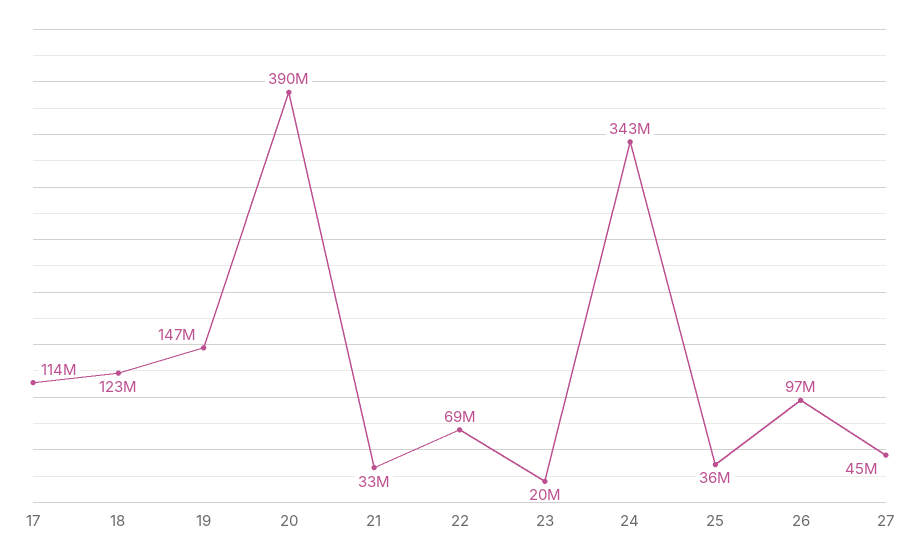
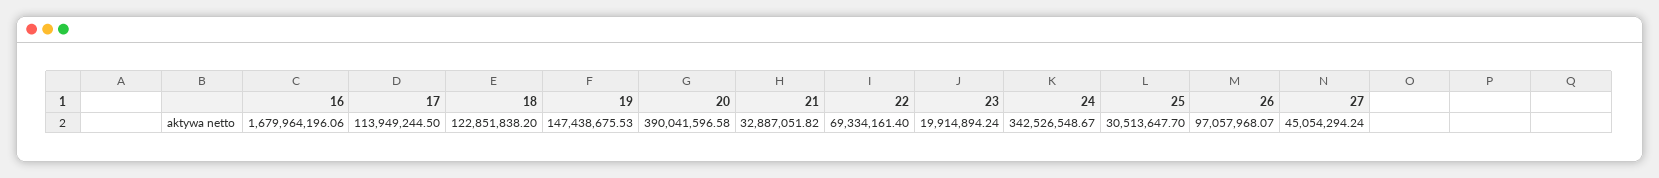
  {
    "17": 113949244.5,
    "18": 122851838.2,
    "19": 147438675.53,
    "20": 390041596.58,
    "21": 32887051.82,
    "22": 69334161.4,
    "23": 19914894.24,
    "24": 342526548.67,
-   "25": 36000000,
+   "25": 30513647.7,
    "26": 97057968.07,
-   "27": 45054294.24
+   "27": 45054294.24,
+   "16": 1679964196.06
  }

